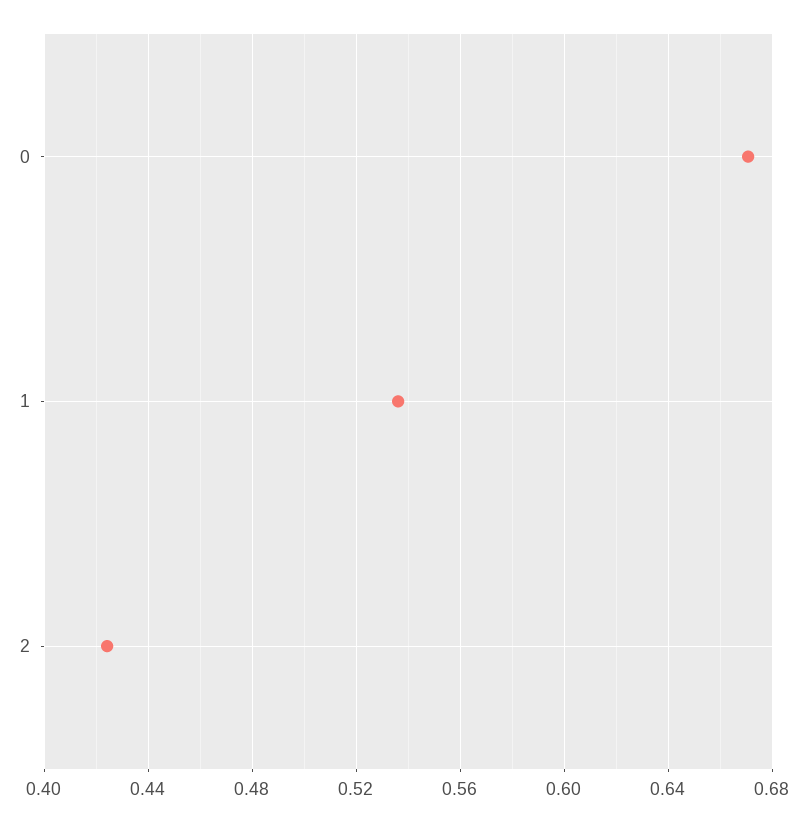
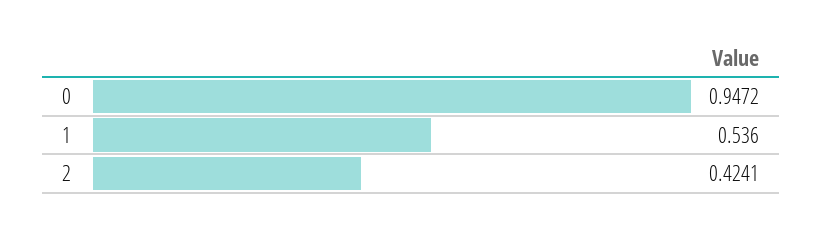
  {
-   "0": 0.67,
+   "0": 0.9472,
    "1": 0.536,
    "2": 0.4241
  }

